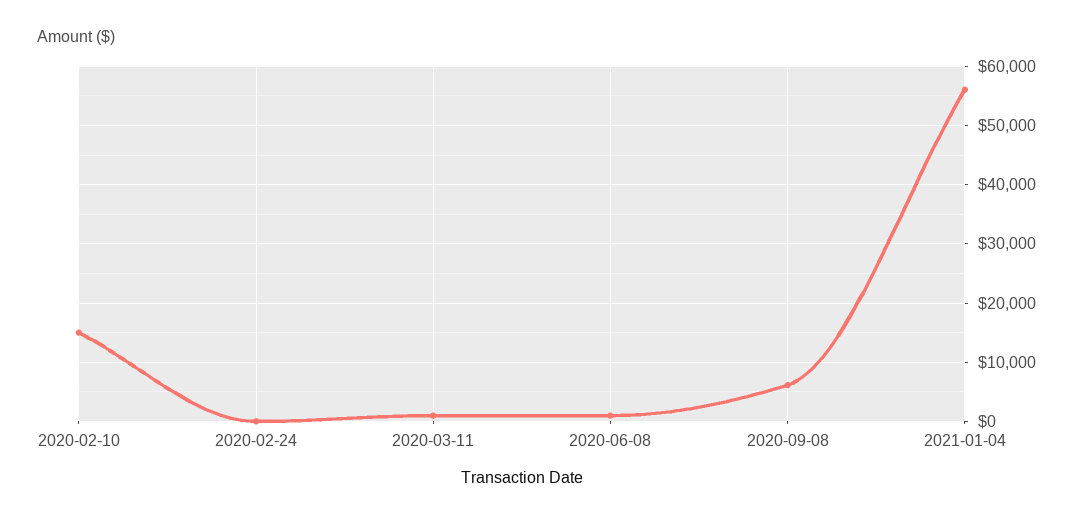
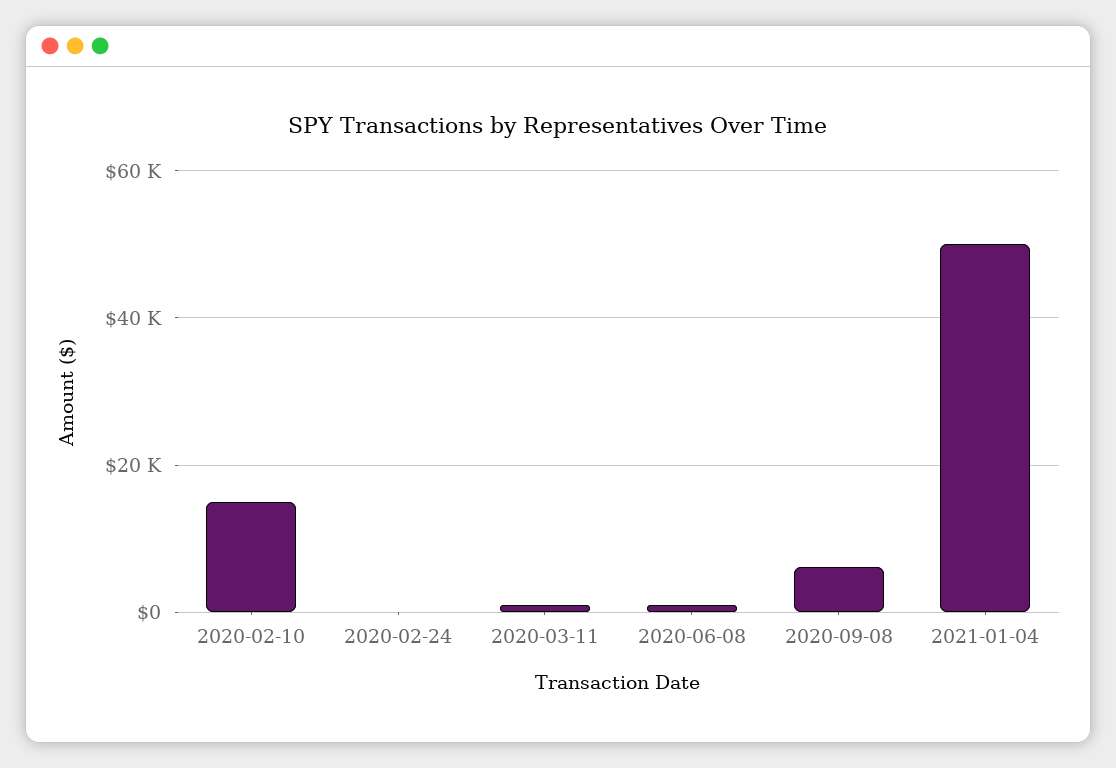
  {
    "2020-02-10": 16000,
    "2020-02-24": 0,
    "2020-03-11": 2000,
    "2020-06-08": 2000,
    "2020-09-08": 6000,
-   "2021-01-04": 56000
+   "2021-01-04": 50000
  }

